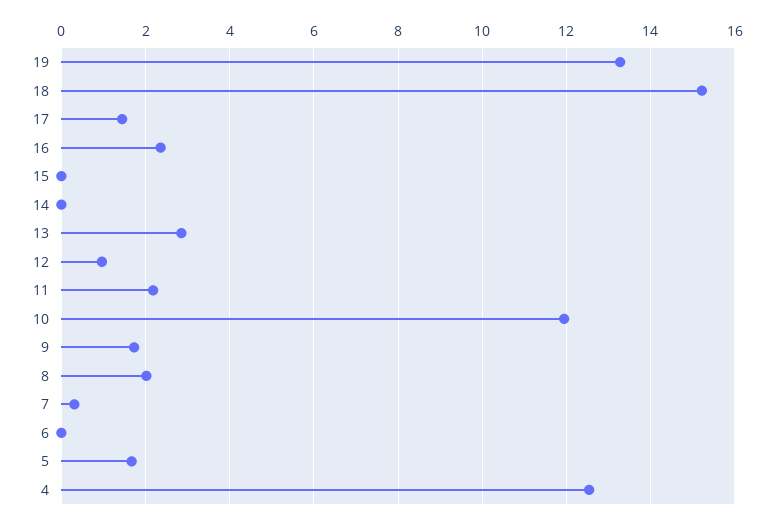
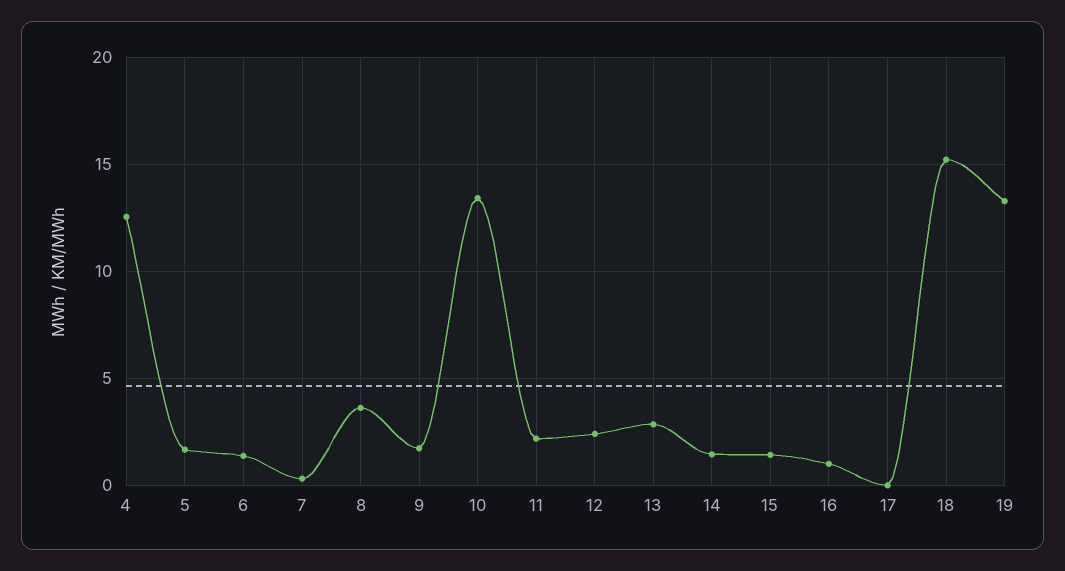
  {
    "19": 13.2,
    "18": 15.2,
-   "17": 1.4,
+   "17": 0,
-   "16": 2.4,
+   "16": 1,
-   "15": 0,
+   "15": 1.5,
-   "14": 0,
+   "14": 1.5,
    "13": 2.8,
-   "12": 1,
+   "12": 2.5,
    "11": 2.2,
-   "10": 12,
+   "10": 13.5,
    "9": 1.8,
-   "8": 2,
+   "8": 3.5,
    "7": 0.4,
-   "6": 0,
+   "6": 1.5,
    "5": 1.6,
    "4": 12.6
  }

